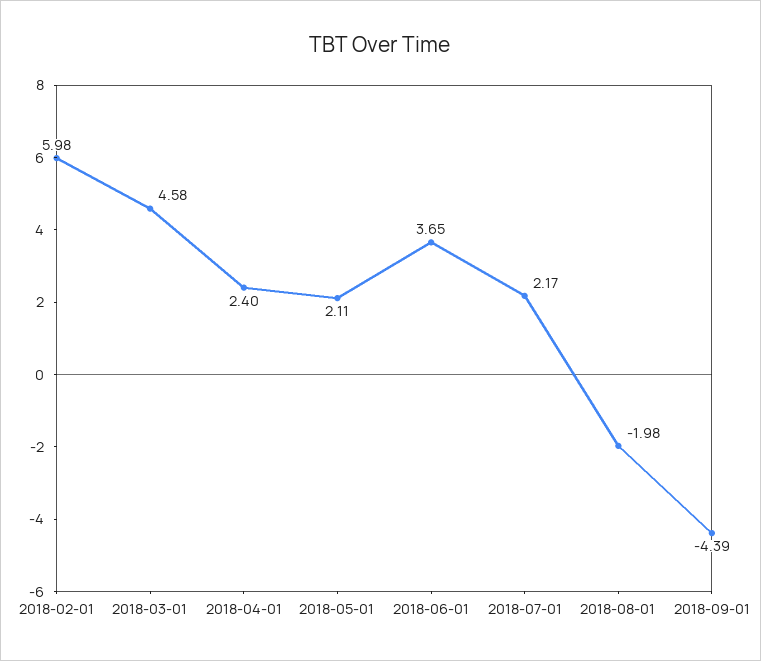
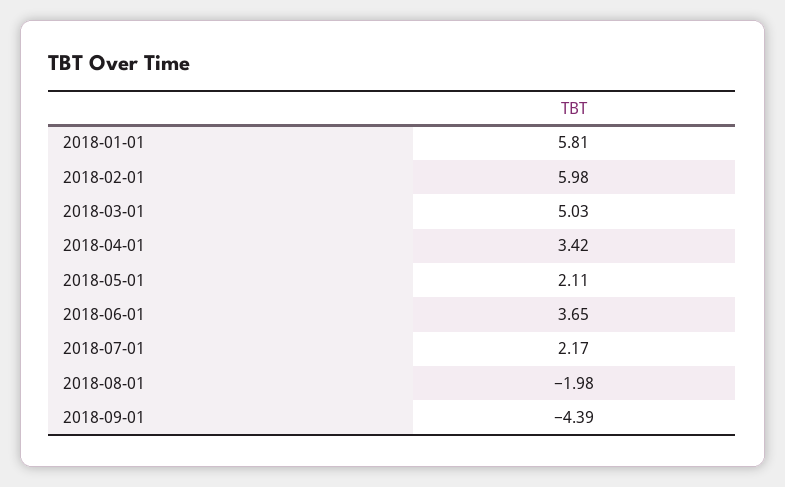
  {
    "2018-02-01": 5.98,
-   "2018-03-01": 4.58,
+   "2018-03-01": 5.03,
-   "2018-04-01": 2.4,
+   "2018-04-01": 3.42,
    "2018-05-01": 2.11,
    "2018-06-01": 3.65,
    "2018-07-01": 2.17,
    "2018-08-01": -1.98,
-   "2018-09-01": -4.39
+   "2018-09-01": -4.39,
+   "2018-01-01": 5.81
  }

